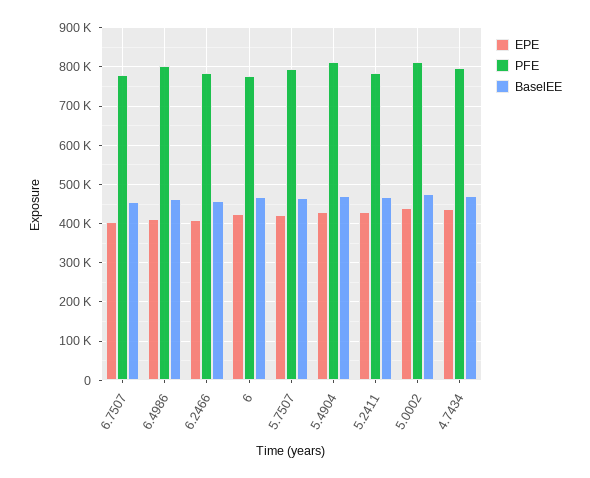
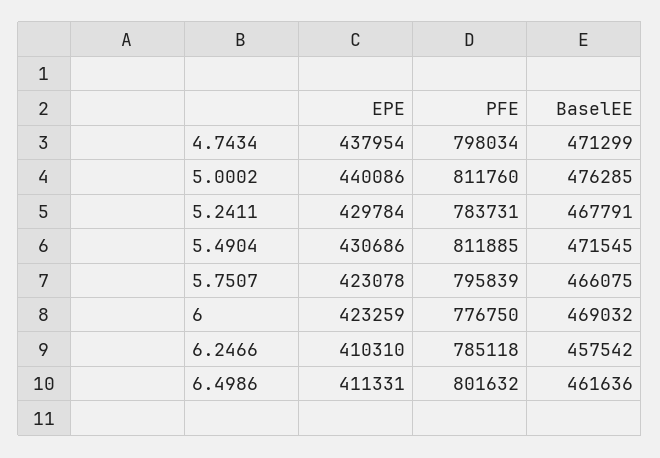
  {
    "EPE": {
-     "6.7507": 400000,
      "6.4986": 411331,
      "6.2466": 410310,
      "6": 423259,
      "5.7507": 423078,
      "5.4904": 430686,
      "5.2411": 429784,
      "5.0002": 440086,
      "4.7434": 437954
    },
    "PFE": {
-     "6.7507": 780000,
      "6.4986": 801632,
      "6.2466": 785118,
      "6": 776750,
      "5.7507": 795839,
      "5.4904": 811885,
      "5.2411": 783731,
      "5.0002": 811760,
      "4.7434": 798034
    },
    "BaselEE": {
-     "6.7507": 460000,
      "6.4986": 461636,
      "6.2466": 457542,
      "6": 469032,
      "5.7507": 466075,
      "5.4904": 471545,
      "5.2411": 467791,
      "5.0002": 476285,
      "4.7434": 471299
    }
  }

